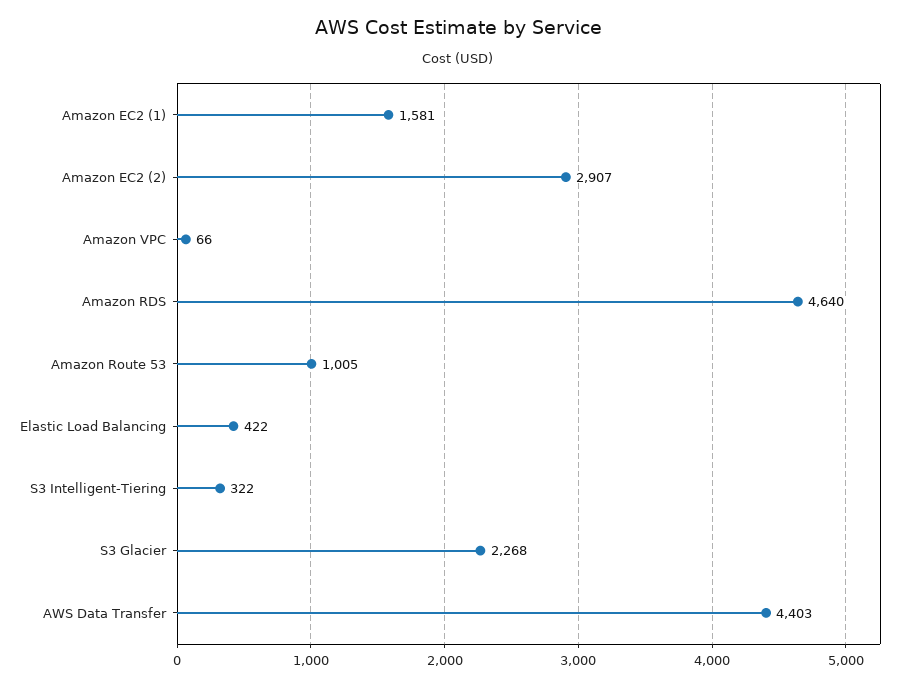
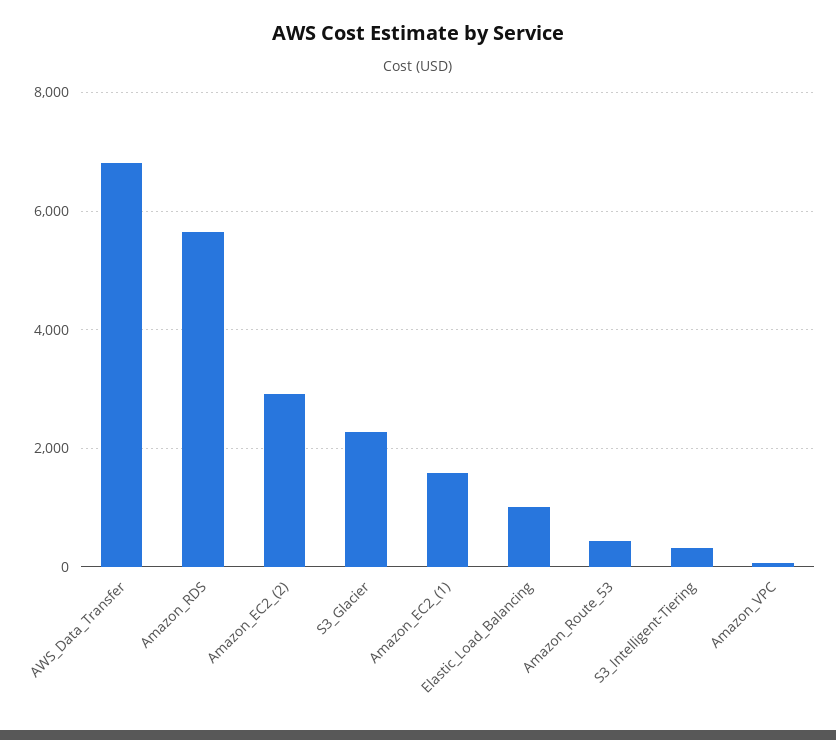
  {
    "Amazon EC2 (1)": 1581,
    "Amazon EC2 (2)": 2907,
    "Amazon VPC": 66,
-   "Amazon RDS": 4640,
+   "Amazon RDS": 5600,
-   "Amazon Route 53": 1005,
+   "Amazon Route 53": 400,
-   "Elastic Load Balancing": 422,
+   "Elastic Load Balancing": 1000,
    "S3 Intelligent-Tiering": 322,
    "S3 Glacier": 2268,
-   "AWS Data Transfer": 4403
+   "AWS Data Transfer": 6800
  }

